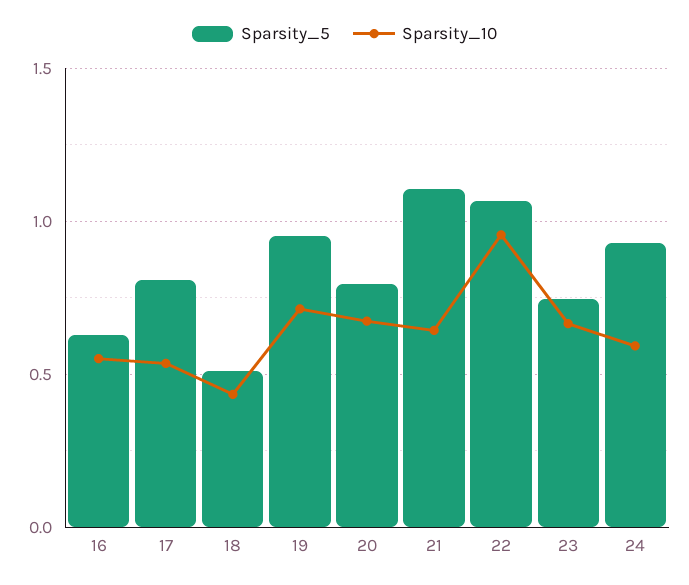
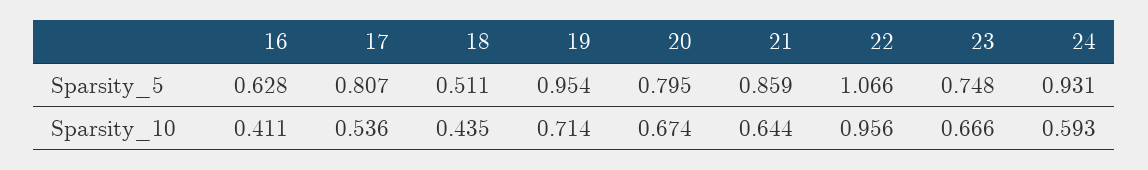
  {
    "Sparsity_5": {
      "16": 0.628,
      "17": 0.807,
      "18": 0.511,
      "19": 0.954,
      "20": 0.795,
-     "21": 1.1,
+     "21": 0.859,
      "22": 1.066,
      "23": 0.748,
      "24": 0.931
    },
    "Sparsity_10": {
-     "16": 0.55,
+     "16": 0.411,
      "17": 0.536,
      "18": 0.435,
      "19": 0.714,
      "20": 0.674,
      "21": 0.644,
      "22": 0.956,
      "23": 0.666,
      "24": 0.593
    }
  }

